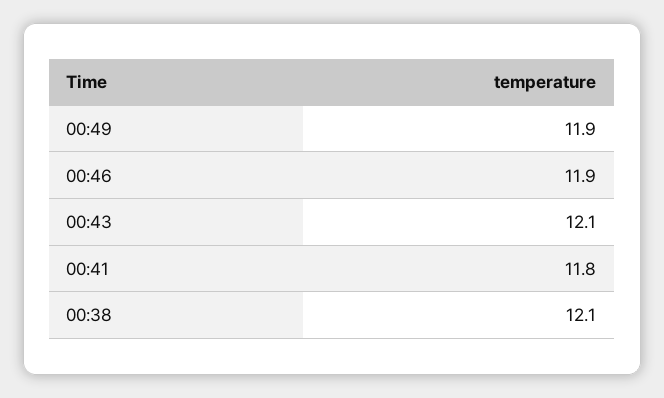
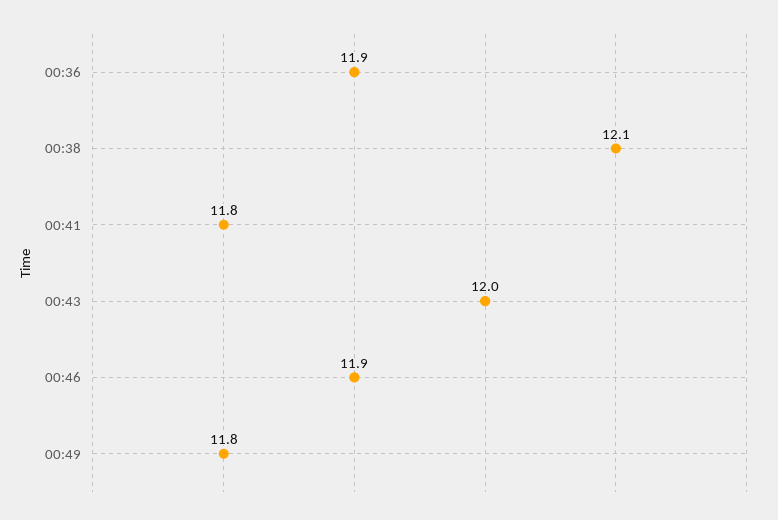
  {
-   "00:49": 11.9,
+   "00:49": 11.8,
    "00:46": 11.9,
-   "00:43": 12.1,
+   "00:43": 12,
    "00:41": 11.8,
-   "00:38": 12.1
+   "00:38": 12.1,
+   "00:36": 11.9
  }

